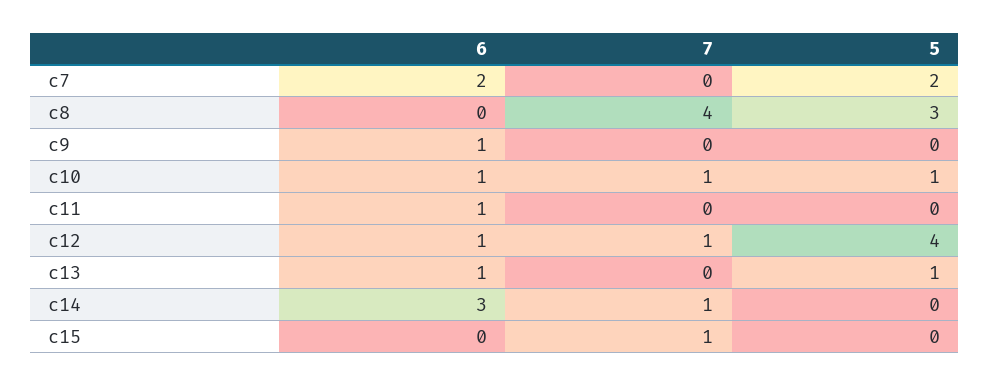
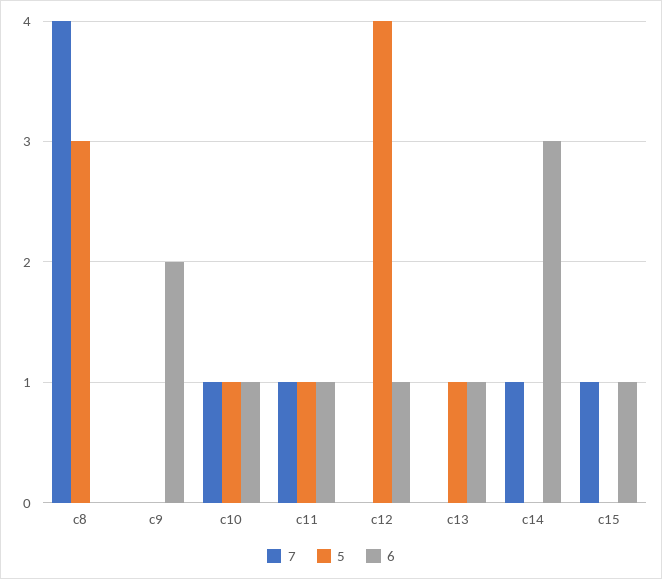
  {
    "6": {
-     "c7": 2,
      "c8": 0,
-     "c9": 1,
+     "c9": 2,
      "c10": 1,
      "c11": 1,
      "c12": 1,
      "c13": 1,
      "c14": 3,
-     "c15": 0
+     "c15": 1
    },
    "7": {
-     "c7": 0,
      "c8": 4,
      "c9": 0,
      "c10": 1,
-     "c11": 0,
+     "c11": 1,
-     "c12": 1,
+     "c12": 0,
      "c13": 0,
      "c14": 1,
      "c15": 1
    },
    "5": {
-     "c7": 2,
      "c8": 3,
      "c9": 0,
      "c10": 1,
-     "c11": 0,
+     "c11": 1,
      "c12": 4,
      "c13": 1,
      "c14": 0,
      "c15": 0
    }
  }

